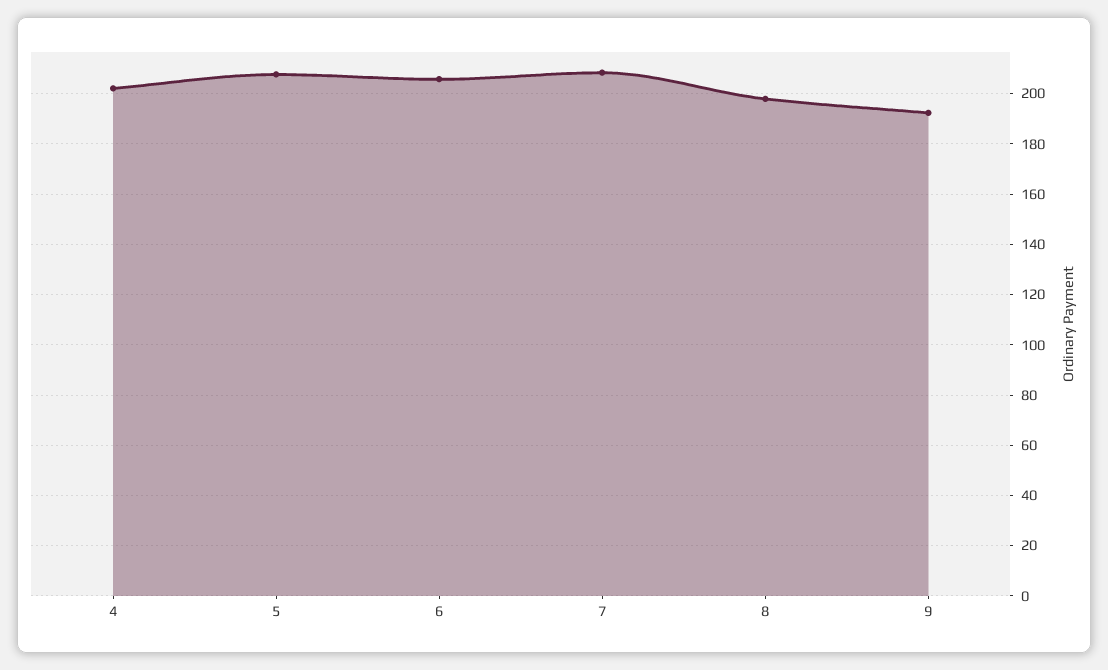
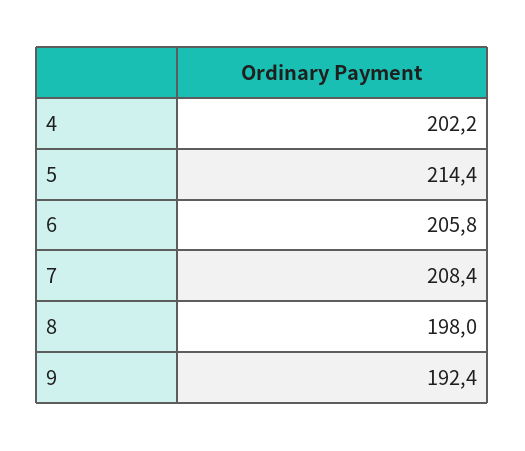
  {
    "4": 202.2,
-   "5": 207.5,
+   "5": 214.4,
    "6": 205.8,
    "7": 208.4,
    "8": 198,
    "9": 192.4
  }

